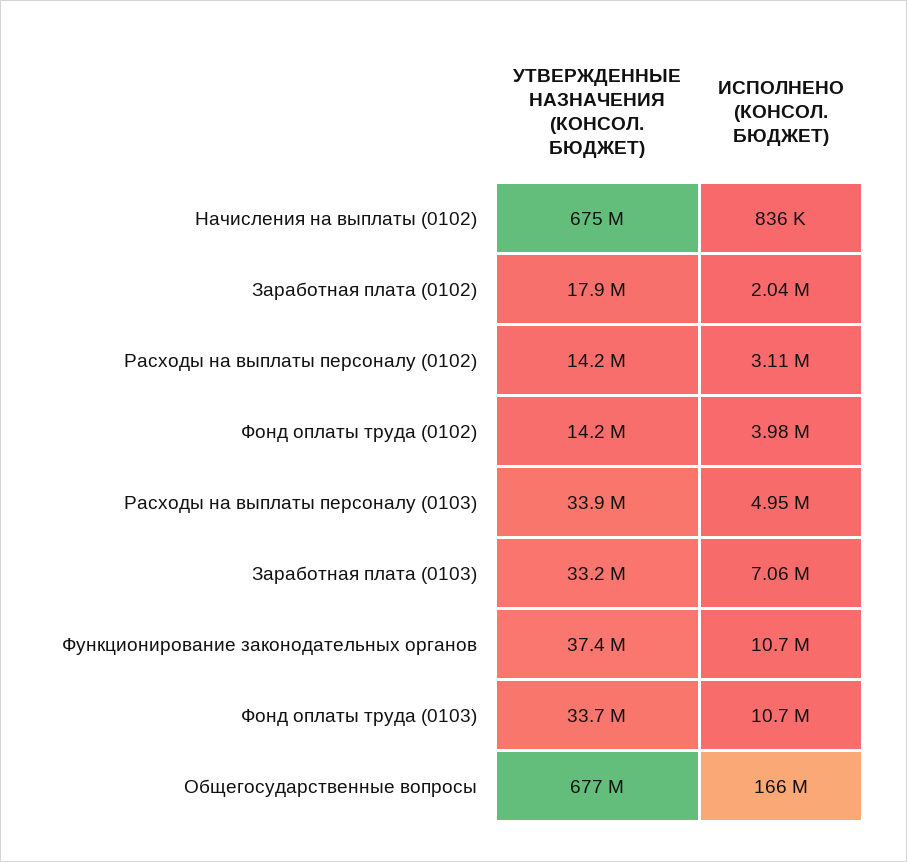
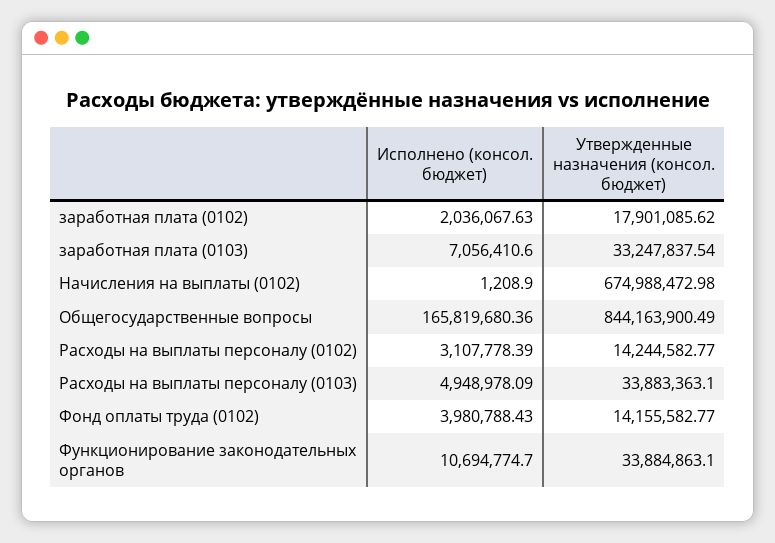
  {
    "УТВЕРЖДЕННЫЕ НАЗНАЧЕНИЯ (КОНСОЛ. БЮДЖЕТ)": {
      "Начисления на выплаты (0102)": 674988472.98,
      "Заработная плата (0102)": 17901085.62,
      "Расходы на выплаты персоналу (0102)": 14244582.77,
      "Фонд оплаты труда (0102)": 14155582.77,
      "Расходы на выплаты персоналу (0103)": 33883363.1,
      "Заработная плата (0103)": 33247837.54,
-     "Функционирование законодательных органов": 37400000,
+     "Функционирование законодательных органов": 33884863.1,
-     "Фонд оплаты труда (0103)": 33700000,
-     "Общегосударственные вопросы": 677000000
+     "Общегосударственные вопросы": 844163900.49
    },
    "ИСПОЛНЕНО (КОНСОЛ. БЮДЖЕТ)": {
-     "Начисления на выплаты (0102)": 836000,
+     "Начисления на выплаты (0102)": 1208.9,
      "Заработная плата (0102)": 2036067.63,
      "Расходы на выплаты персоналу (0102)": 3107778.39,
      "Фонд оплаты труда (0102)": 3980788.43,
      "Расходы на выплаты персоналу (0103)": 4948978.09,
      "Заработная плата (0103)": 7056410.6,
      "Функционирование законодательных органов": 10694774.7,
-     "Фонд оплаты труда (0103)": 10700000,
      "Общегосударственные вопросы": 165819680.36
    }
  }

